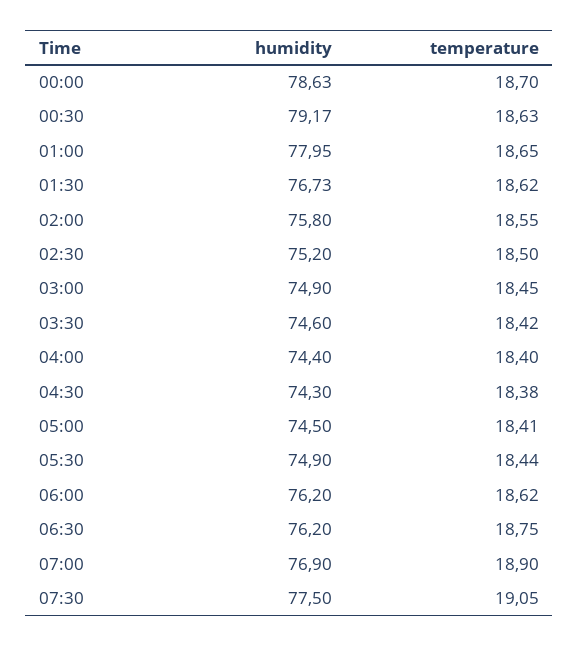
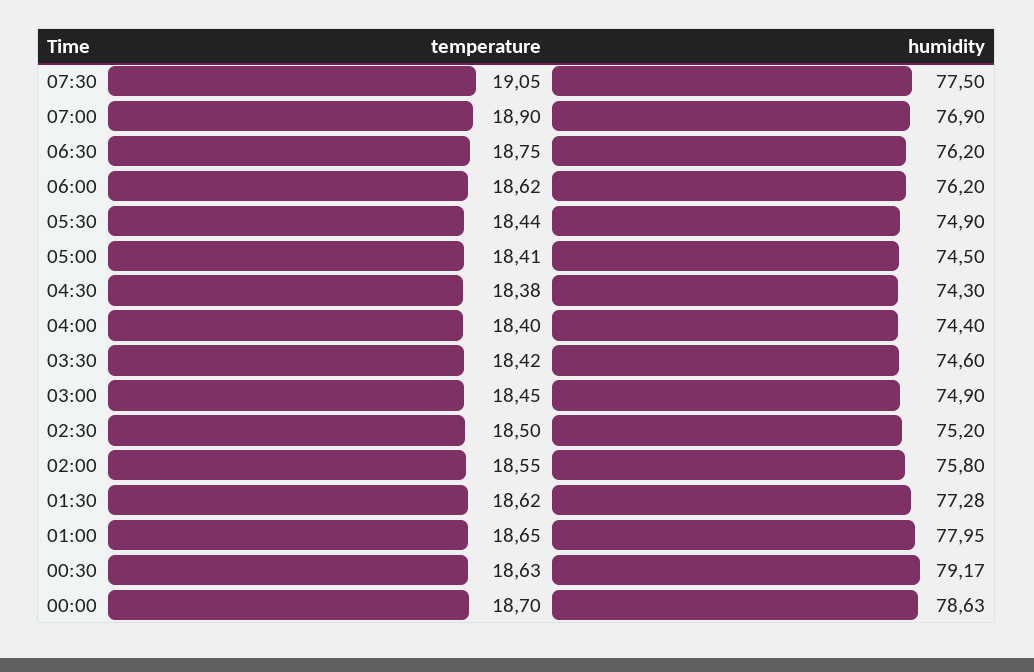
  {
    "humidity": {
      "00:00": 78.63,
      "00:30": 79.17,
      "01:00": 77.95,
-     "01:30": 76.73,
+     "01:30": 77.28,
      "02:00": 75.8,
      "02:30": 75.2,
      "03:00": 74.9,
      "03:30": 74.6,
      "04:00": 74.4,
      "04:30": 74.3,
      "05:00": 74.5,
      "05:30": 74.9,
      "06:00": 76.2,
      "06:30": 76.2,
      "07:00": 76.9,
      "07:30": 77.5
    },
    "temperature": {
      "00:00": 18.7,
      "00:30": 18.63,
      "01:00": 18.65,
      "01:30": 18.62,
      "02:00": 18.55,
      "02:30": 18.5,
      "03:00": 18.45,
      "03:30": 18.42,
      "04:00": 18.4,
      "04:30": 18.38,
      "05:00": 18.41,
      "05:30": 18.44,
      "06:00": 18.62,
      "06:30": 18.75,
      "07:00": 18.9,
      "07:30": 19.05
    }
  }

